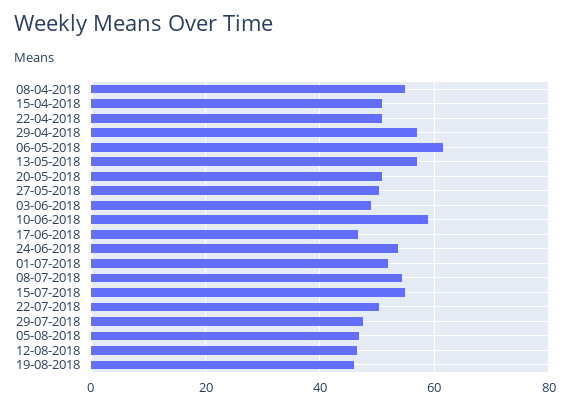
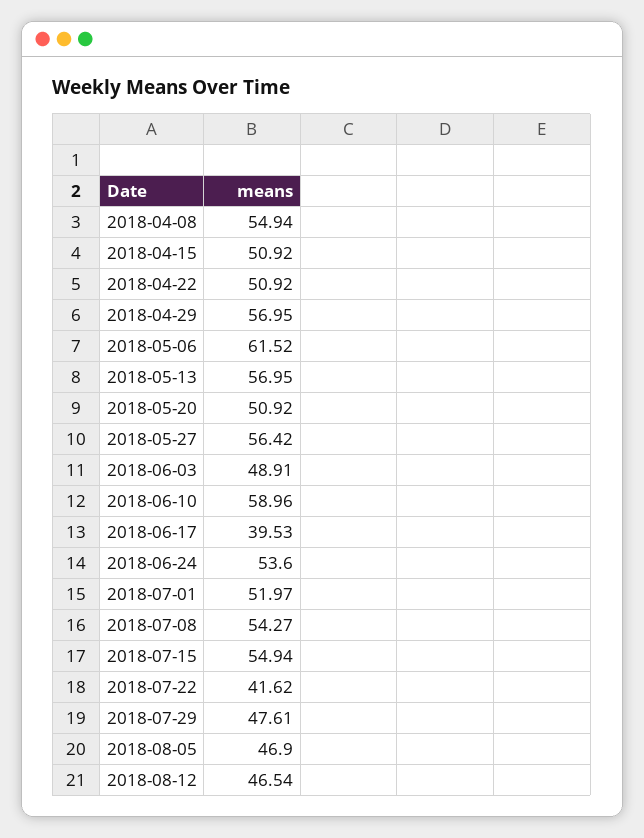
  {
    "08-04-2018": 54.94,
    "15-04-2018": 50.92,
    "22-04-2018": 50.92,
    "29-04-2018": 56.95,
    "06-05-2018": 61.52,
    "13-05-2018": 56.95,
    "20-05-2018": 50.92,
-   "27-05-2018": 50,
+   "27-05-2018": 56.42,
    "03-06-2018": 48.91,
    "10-06-2018": 58.96,
-   "17-06-2018": 46,
+   "17-06-2018": 39.53,
    "24-06-2018": 53.6,
    "01-07-2018": 51.97,
    "08-07-2018": 54.27,
    "15-07-2018": 54.94,
-   "22-07-2018": 50,
+   "22-07-2018": 41.62,
    "29-07-2018": 47.61,
    "05-08-2018": 46.9,
-   "12-08-2018": 46.54,
+   "12-08-2018": 46.54
-   "19-08-2018": 46
  }

